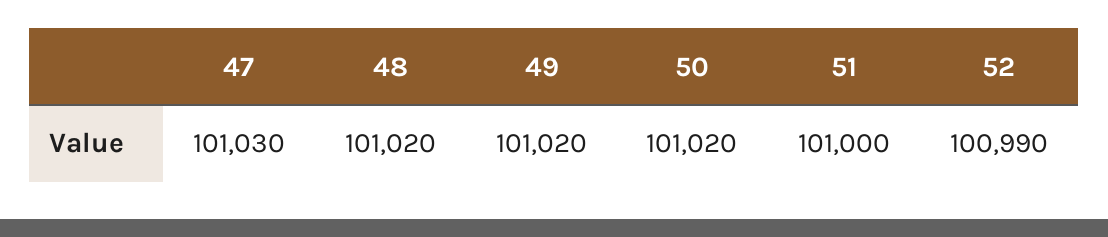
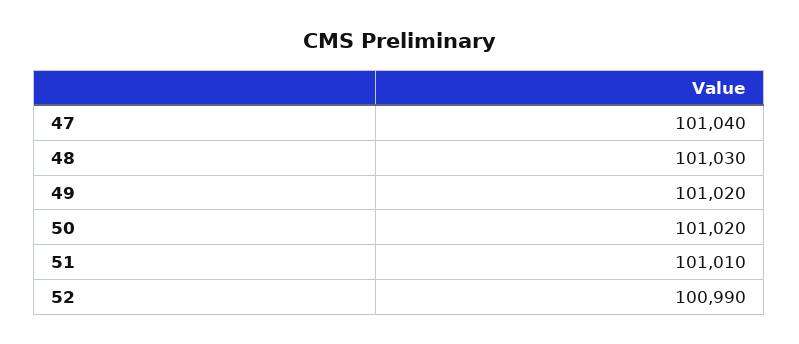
  {
-   "47": 101030,
+   "47": 101040,
-   "48": 101020,
+   "48": 101030,
    "49": 101020,
    "50": 101020,
-   "51": 101000,
+   "51": 101010,
    "52": 100990
  }

